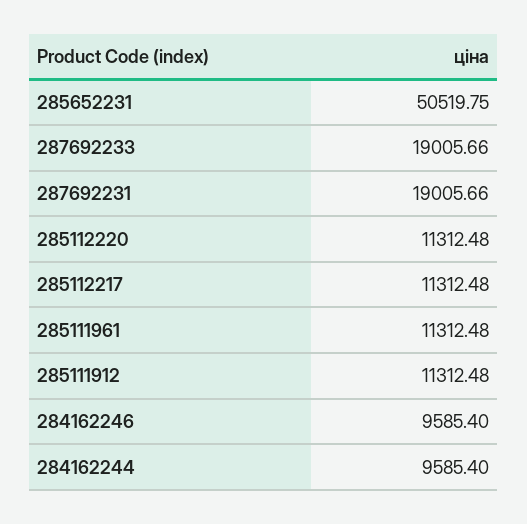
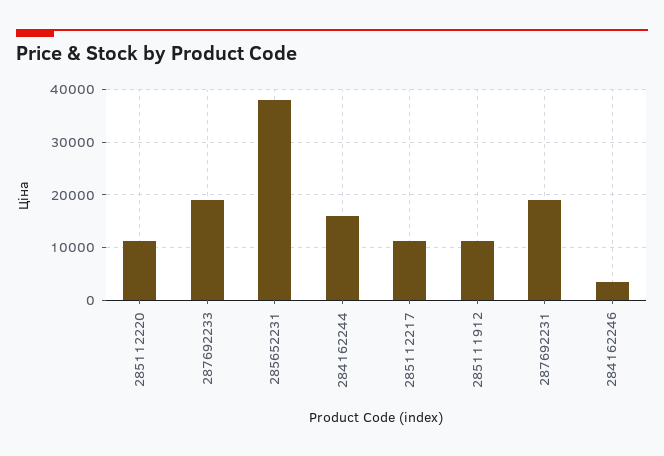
  {
-   "285652231": 50519.75,
+   "285652231": 38000,
    "287692233": 19005.66,
    "287692231": 19005.66,
    "285112220": 11312.48,
    "285112217": 11312.48,
-   "285111961": 11312.48,
    "285111912": 11312.48,
-   "284162246": 9585.4,
+   "284162246": 4000,
-   "284162244": 9585.4
+   "284162244": 16000
  }

